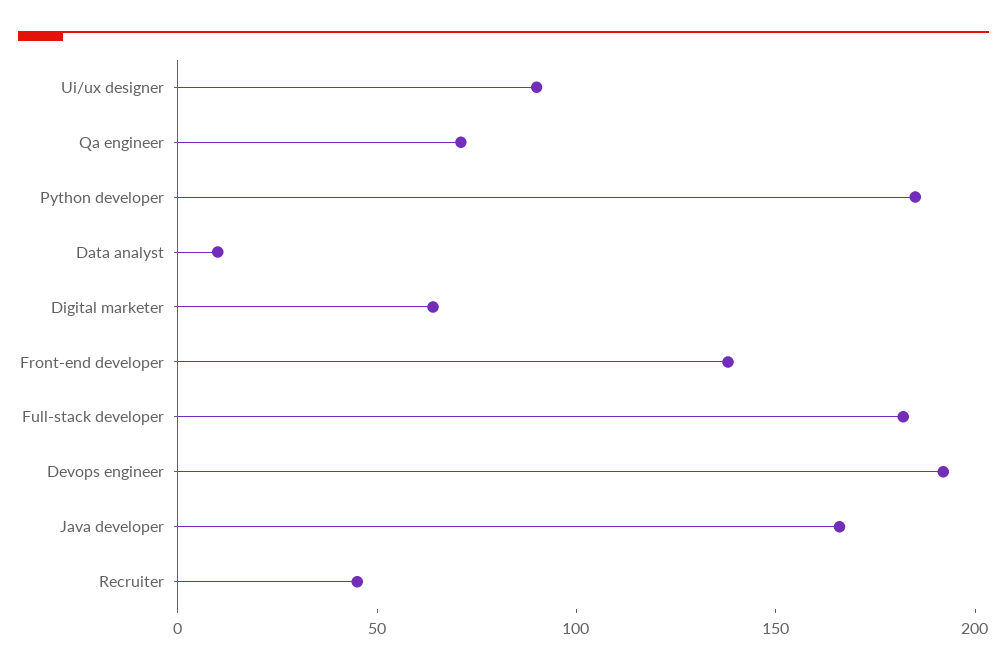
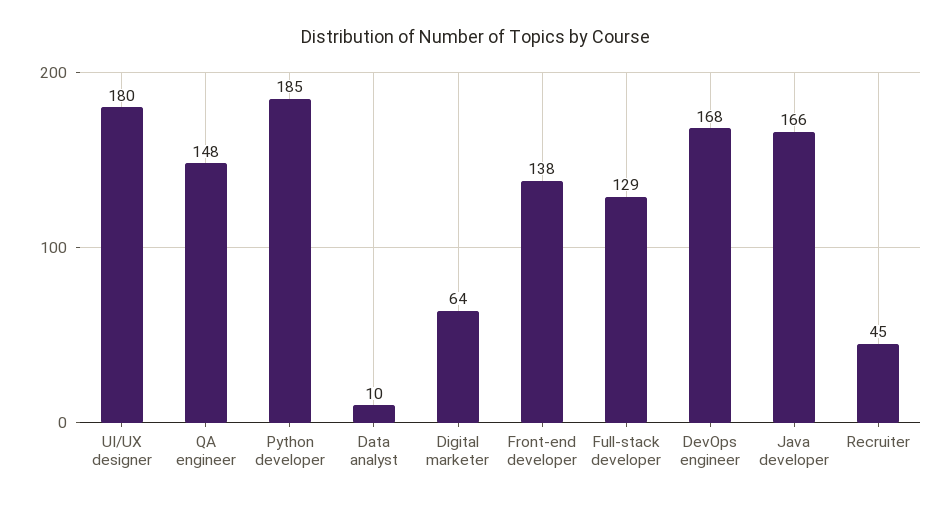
  {
-   "Ui/ux designer": 90,
+   "Ui/ux designer": 180,
-   "Qa engineer": 70,
+   "Qa engineer": 148,
    "Python developer": 185,
    "Data analyst": 10,
    "Digital marketer": 64,
    "Front-end developer": 138,
-   "Full-stack developer": 180,
+   "Full-stack developer": 129,
-   "Devops engineer": 190,
+   "Devops engineer": 168,
    "Java developer": 166,
    "Recruiter": 45
  }

